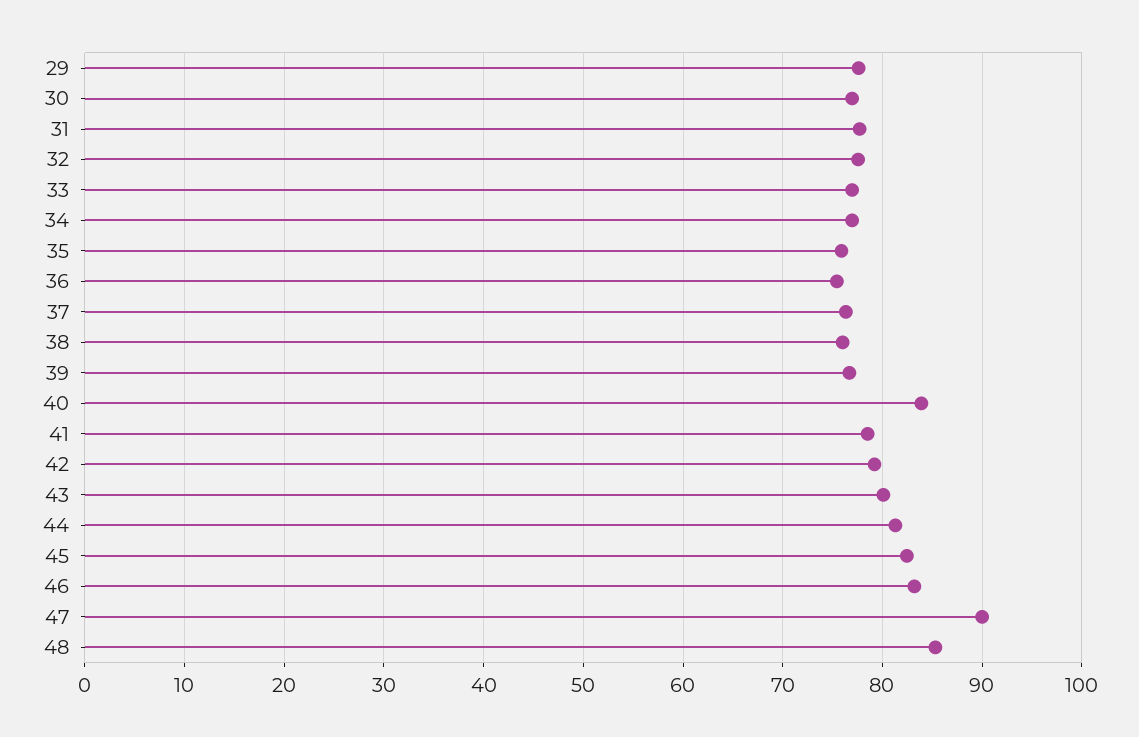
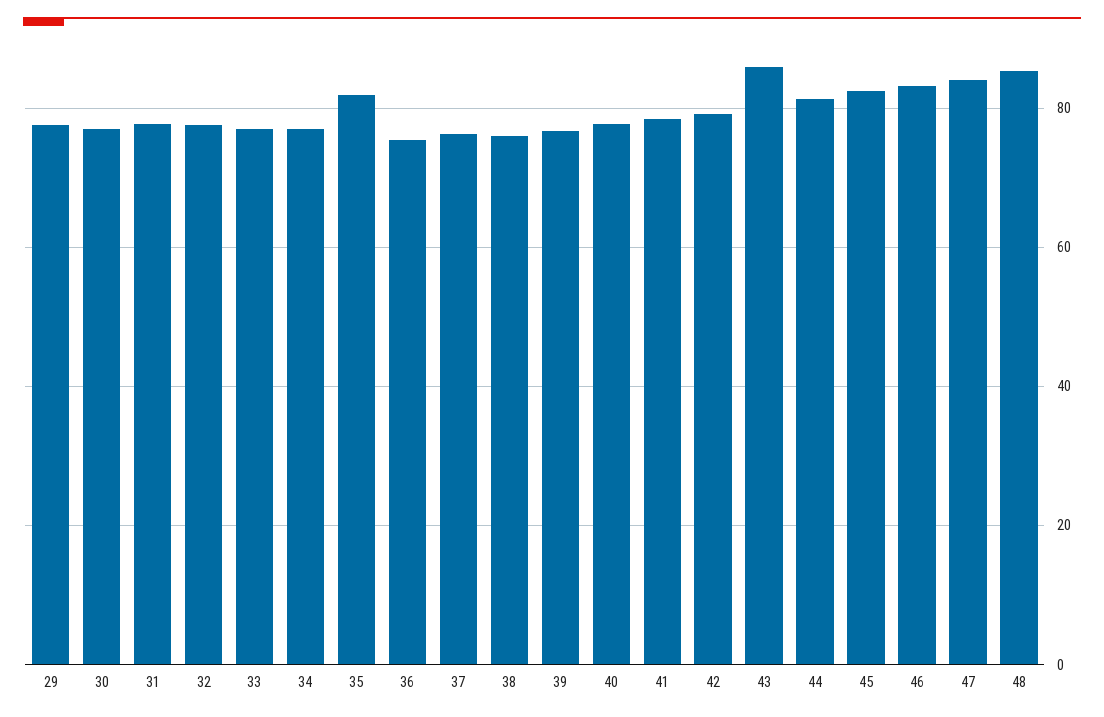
  {
    "29": 78,
    "30": 77,
    "31": 78,
    "32": 78,
    "33": 77,
    "34": 77,
-   "35": 76,
+   "35": 82,
    "36": 75,
    "37": 76,
    "38": 76,
    "39": 77,
-   "40": 84,
+   "40": 78,
    "41": 79,
    "42": 79,
-   "43": 80,
+   "43": 86,
    "44": 81,
    "45": 82,
    "46": 83,
-   "47": 90,
+   "47": 84,
    "48": 85
  }

